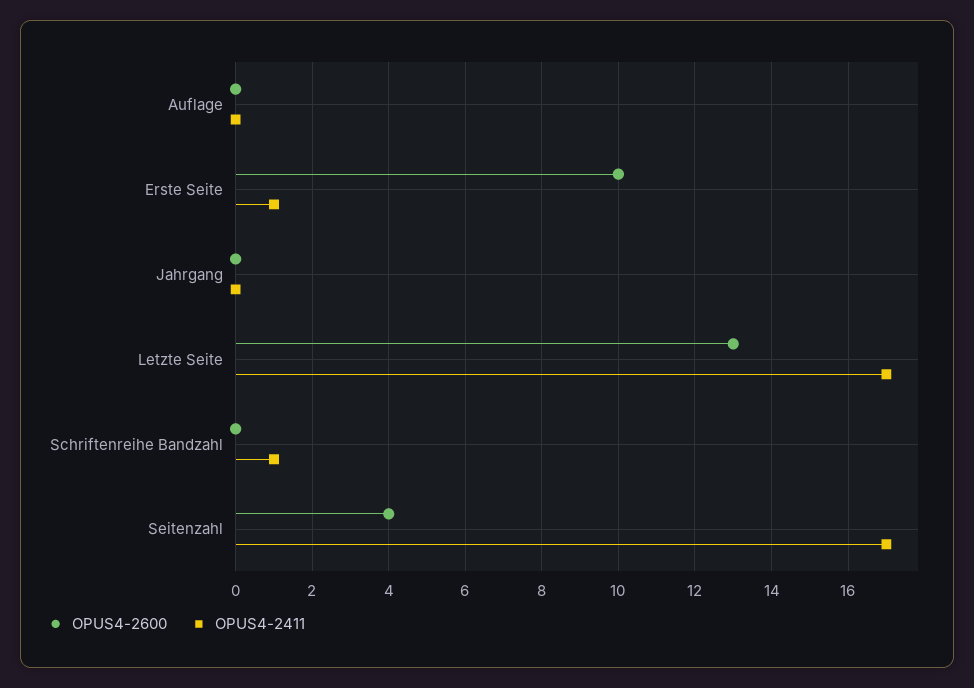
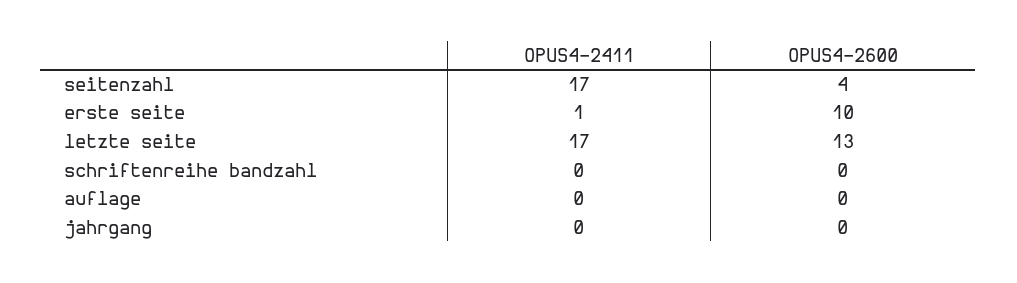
  {
    "OPUS4-2600": {
      "Auflage": 0,
      "Erste Seite": 10,
      "Jahrgang": 0,
      "Letzte Seite": 13,
      "Schriftenreihe Bandzahl": 0,
      "Seitenzahl": 4
    },
    "OPUS4-2411": {
      "Auflage": 0,
      "Erste Seite": 1,
      "Jahrgang": 0,
      "Letzte Seite": 17,
-     "Schriftenreihe Bandzahl": 1,
+     "Schriftenreihe Bandzahl": 0,
      "Seitenzahl": 17
    }
  }

